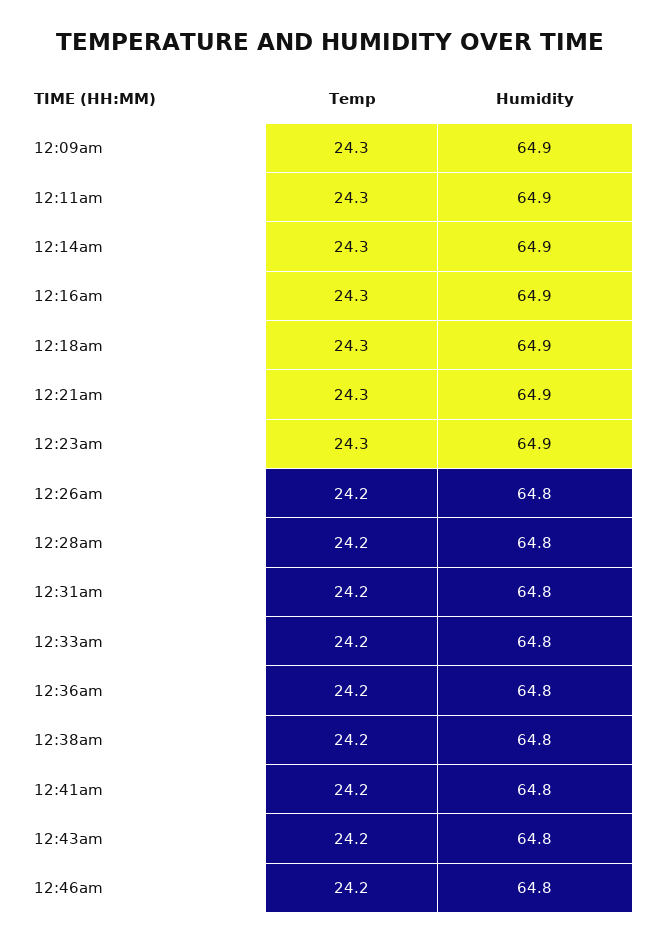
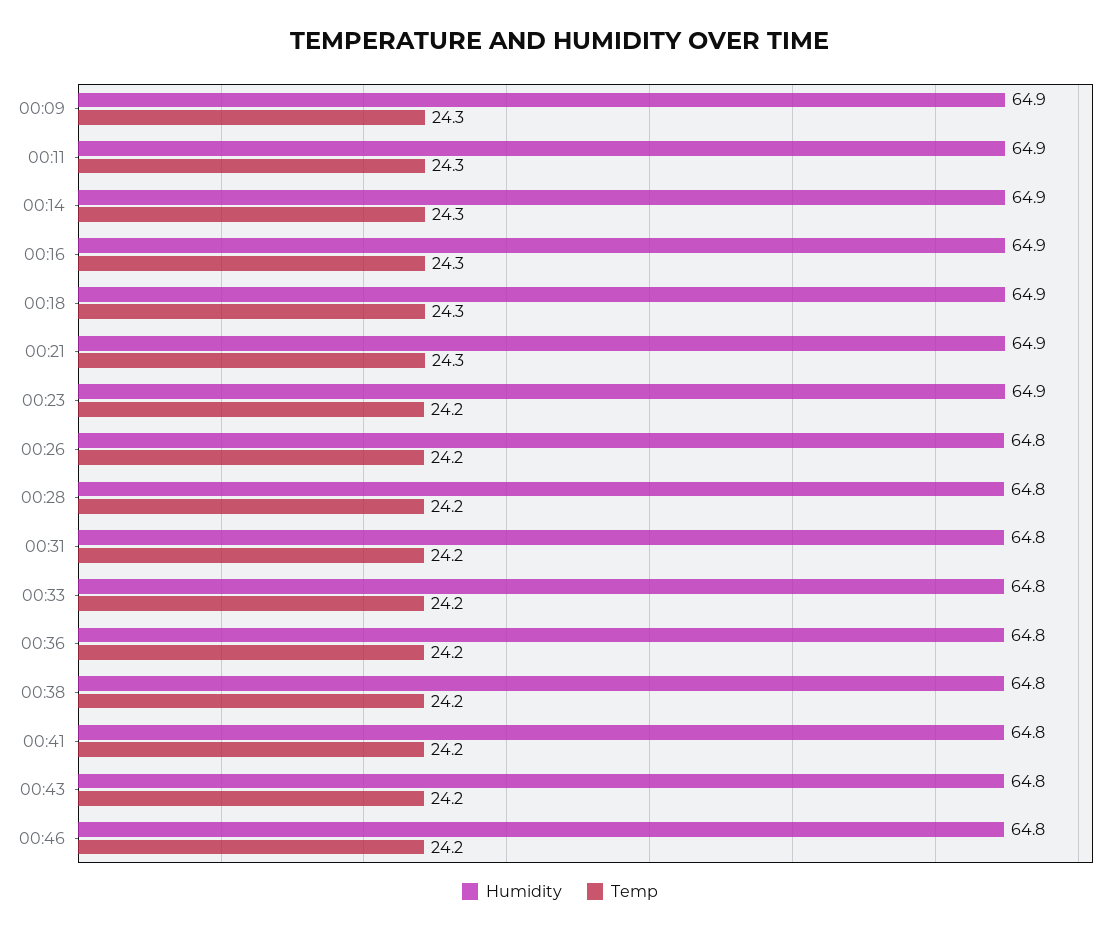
  {
    "Temp": {
      "12:09am": 24.3,
      "12:11am": 24.3,
      "12:14am": 24.3,
      "12:16am": 24.3,
      "12:18am": 24.3,
      "12:21am": 24.3,
-     "12:23am": 24.3,
+     "12:23am": 24.2,
      "12:26am": 24.2,
      "12:28am": 24.2,
      "12:31am": 24.2,
      "12:33am": 24.2,
      "12:36am": 24.2,
      "12:38am": 24.2,
      "12:41am": 24.2,
      "12:43am": 24.2,
      "12:46am": 24.2
    },
    "Humidity": {
      "12:09am": 64.9,
      "12:11am": 64.9,
      "12:14am": 64.9,
      "12:16am": 64.9,
      "12:18am": 64.9,
      "12:21am": 64.9,
      "12:23am": 64.9,
      "12:26am": 64.8,
      "12:28am": 64.8,
      "12:31am": 64.8,
      "12:33am": 64.8,
      "12:36am": 64.8,
      "12:38am": 64.8,
      "12:41am": 64.8,
      "12:43am": 64.8,
      "12:46am": 64.8
    }
  }

